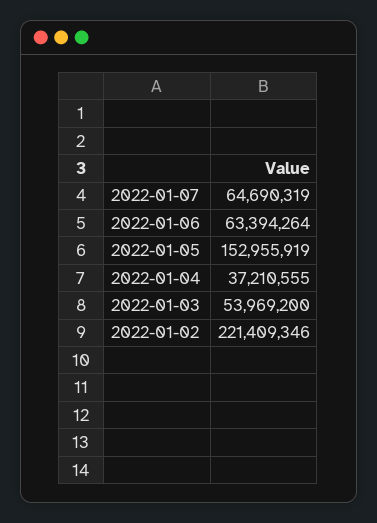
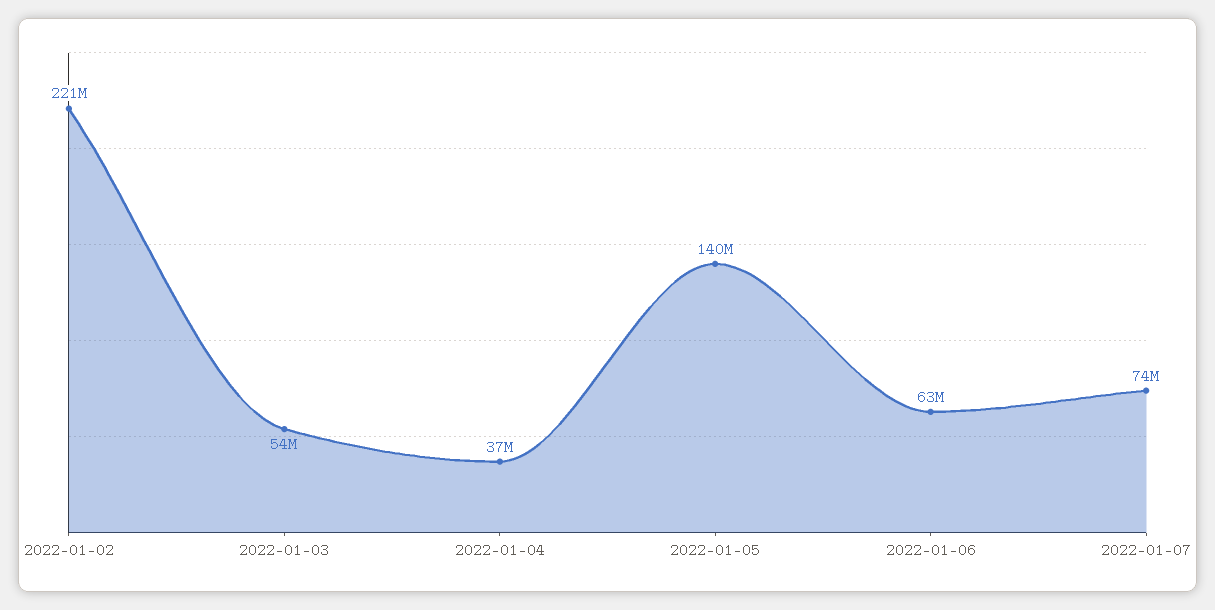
  {
-   "2022-01-07": 64690319,
+   "2022-01-07": 74000000,
    "2022-01-06": 63394264,
-   "2022-01-05": 152955919,
+   "2022-01-05": 140000000,
    "2022-01-04": 37210555,
    "2022-01-03": 53969200,
    "2022-01-02": 221409346
  }

